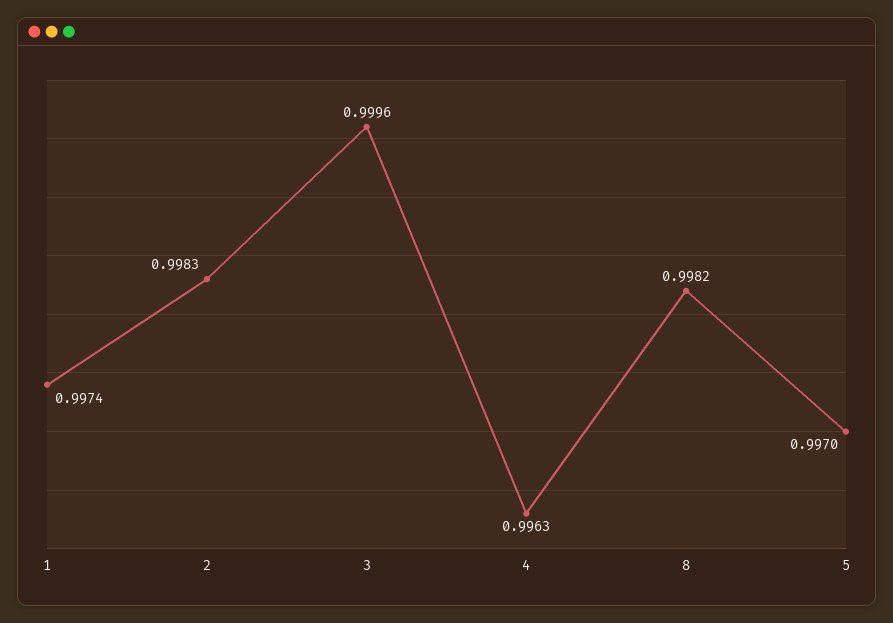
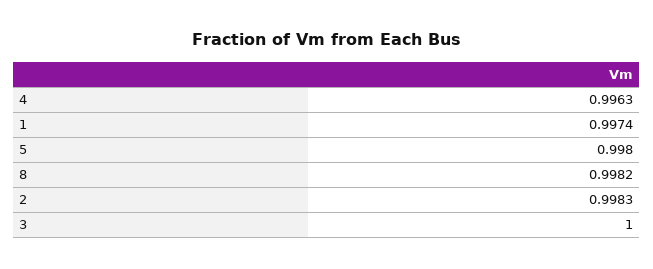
  {
    "1": 0.9974,
    "2": 0.9983,
-   "3": 0.9996,
+   "3": 1,
    "4": 0.9963,
    "8": 0.9982,
-   "5": 0.997
+   "5": 0.998
  }

